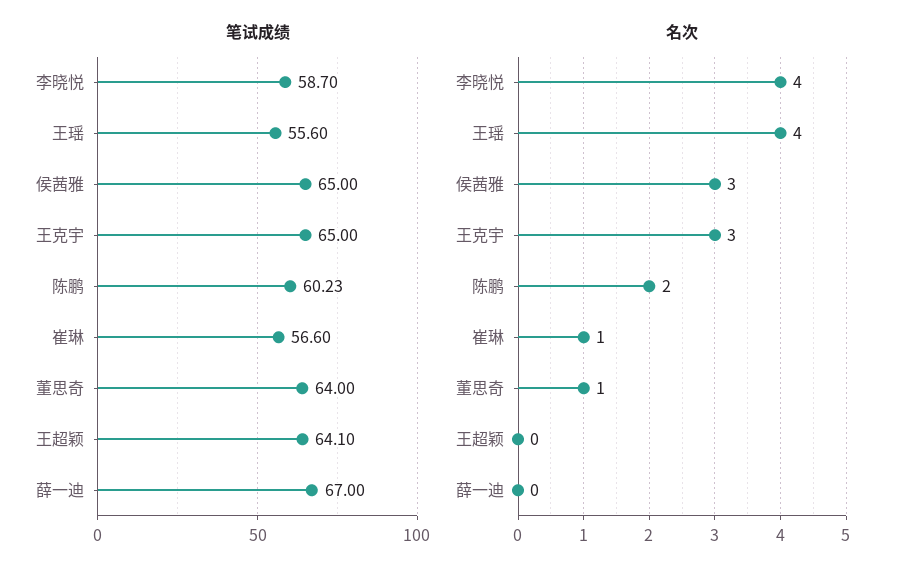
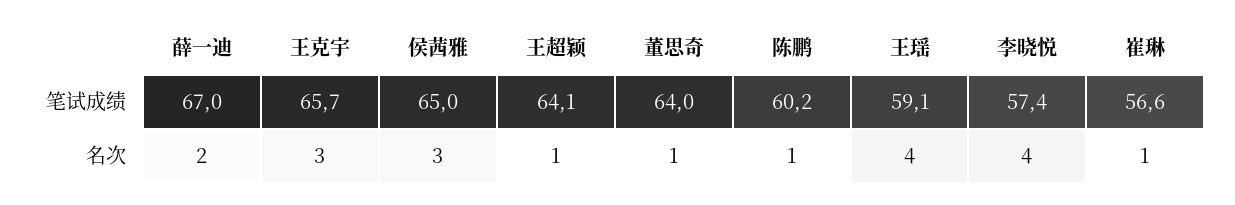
  {
    "笔试成绩": {
-     "李晓悦": 58.7,
+     "李晓悦": 57.4,
-     "王瑶": 55.6,
+     "王瑶": 59.1,
      "侯茜雅": 65,
-     "王克宇": 65,
+     "王克宇": 65.7,
      "陈鹏": 60.23,
      "崔琳": 56.6,
      "董思奇": 64,
      "王超颖": 64.1,
      "薛一迪": 67
    },
    "名次": {
      "李晓悦": 4,
      "王瑶": 4,
      "侯茜雅": 3,
      "王克宇": 3,
-     "陈鹏": 2,
+     "陈鹏": 1,
      "崔琳": 1,
      "董思奇": 1,
-     "王超颖": 0,
+     "王超颖": 1,
-     "薛一迪": 0
+     "薛一迪": 2
    }
  }

